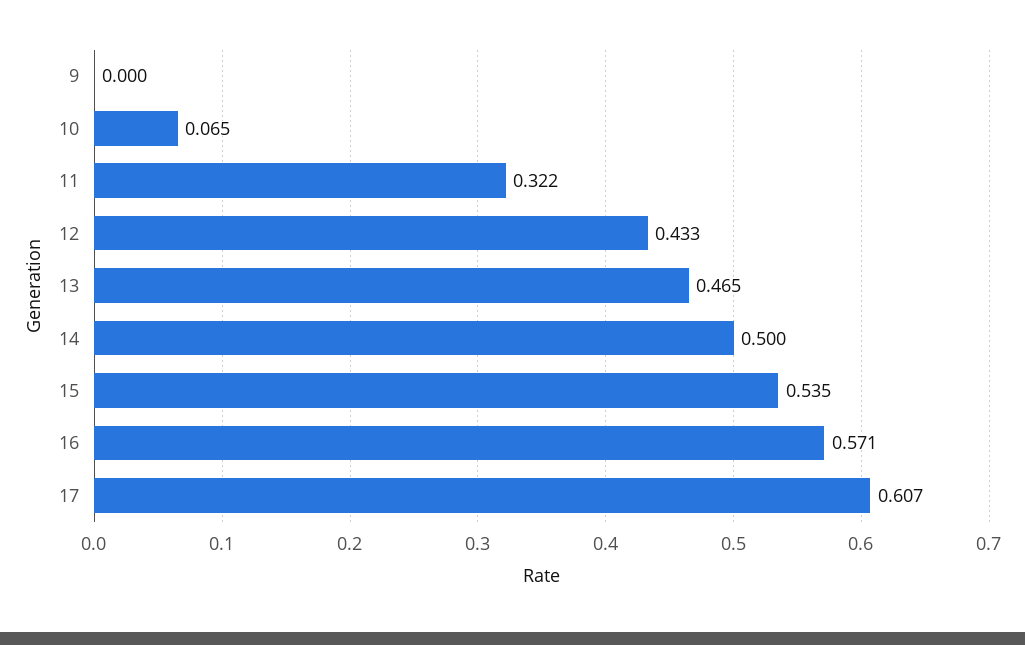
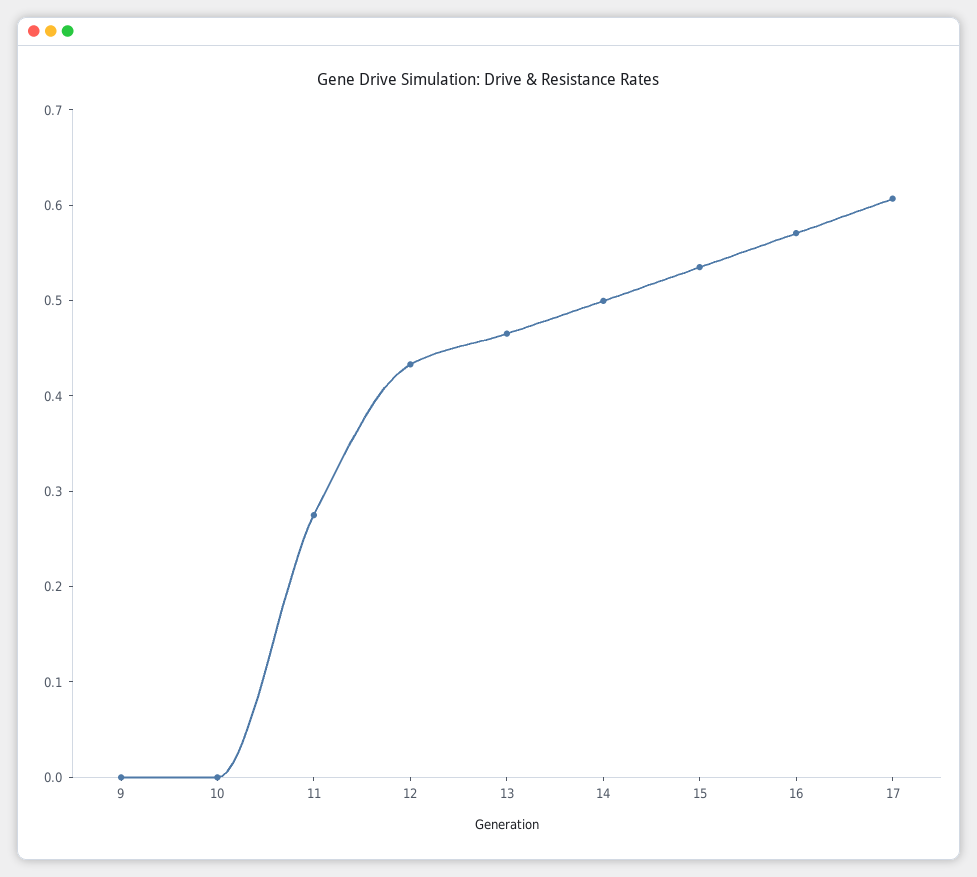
  {
    "9": 0,
-   "10": 0.065,
+   "10": 0,
-   "11": 0.322,
+   "11": 0.28,
    "12": 0.433,
    "13": 0.465,
    "14": 0.5,
    "15": 0.535,
    "16": 0.571,
    "17": 0.607
  }

